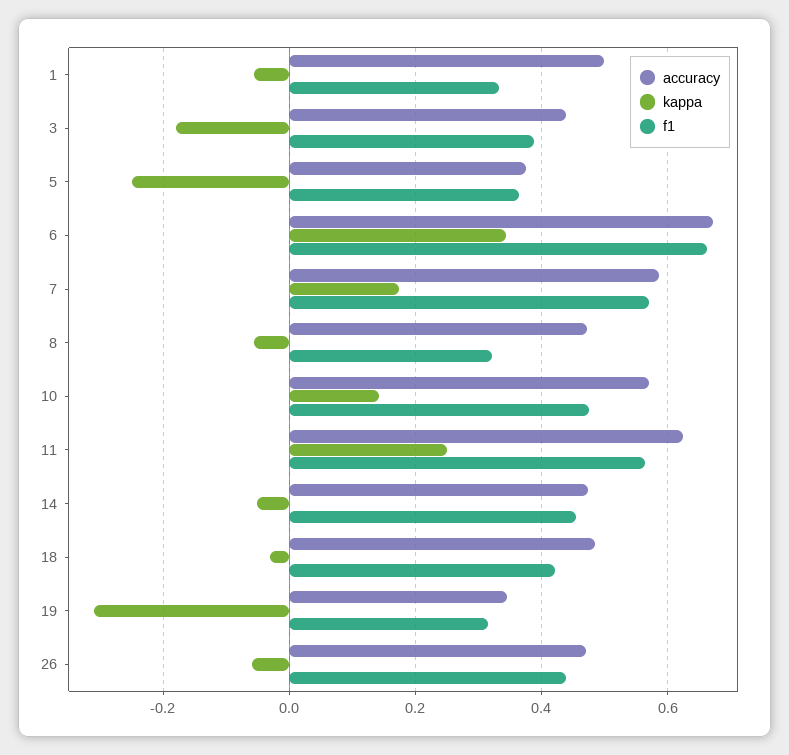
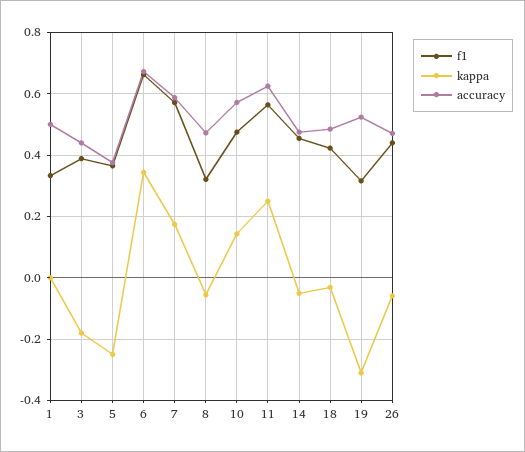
  {
    "accuracy": {
      "1": 0.5,
      "3": 0.44,
      "5": 0.38,
      "6": 0.68,
      "7": 0.58,
      "8": 0.48,
      "10": 0.58,
      "11": 0.62,
      "14": 0.48,
      "18": 0.48,
-     "19": 0.34,
+     "19": 0.52,
      "26": 0.48
    },
    "kappa": {
-     "1": -0.06,
+     "1": 0,
      "3": -0.18,
      "5": -0.26,
      "6": 0.34,
      "7": 0.18,
      "8": -0.06,
      "10": 0.14,
      "11": 0.26,
      "14": -0.06,
      "18": -0.04,
      "19": -0.32,
      "26": -0.06
    },
    "f1": {
      "1": 0.34,
      "3": 0.38,
      "5": 0.36,
      "6": 0.66,
      "7": 0.58,
      "8": 0.32,
      "10": 0.48,
      "11": 0.56,
      "14": 0.46,
      "18": 0.42,
      "19": 0.32,
      "26": 0.44
    }
  }

